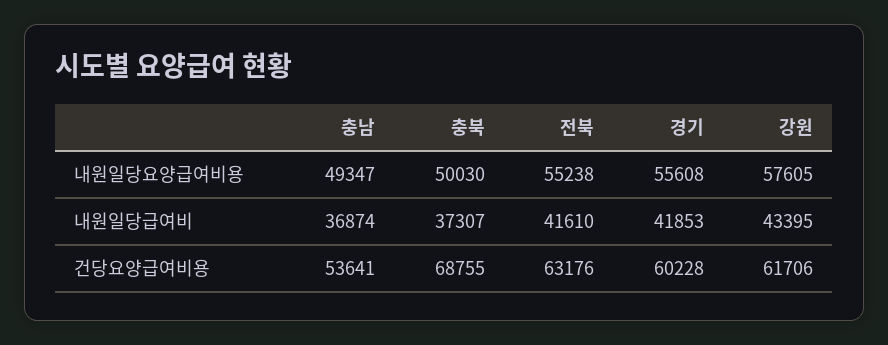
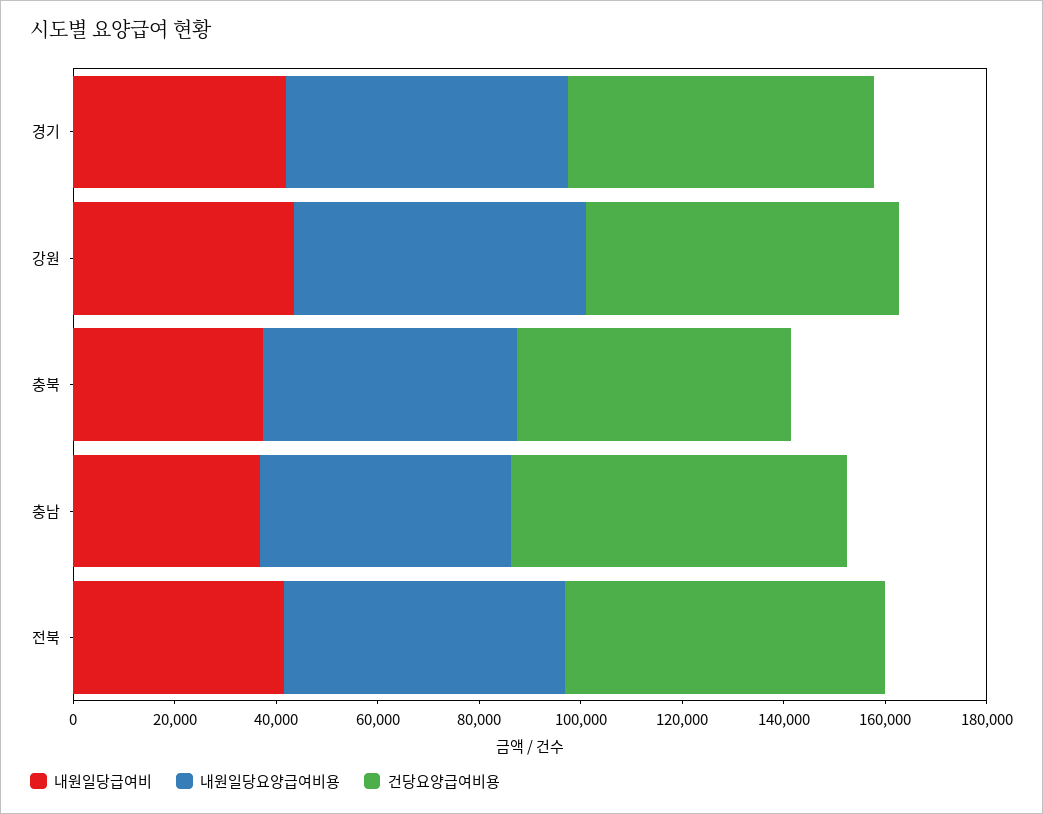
  {
    "내원일당요양급여비용": {
      "충남": 49347,
      "충북": 50030,
      "전북": 55238,
      "경기": 55608,
      "강원": 57605
    },
    "내원일당급여비": {
      "충남": 36874,
      "충북": 37307,
      "전북": 41610,
      "경기": 41853,
      "강원": 43395
    },
    "건당요양급여비용": {
-     "충남": 53641,
+     "충남": 65000,
-     "충북": 68755,
+     "충북": 55000,
      "전북": 63176,
      "경기": 60228,
      "강원": 61706
    }
  }

